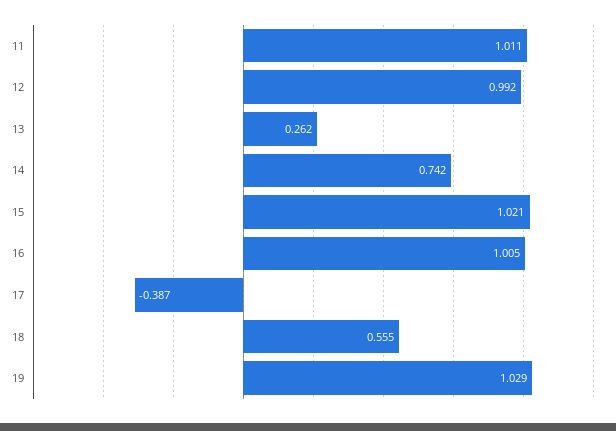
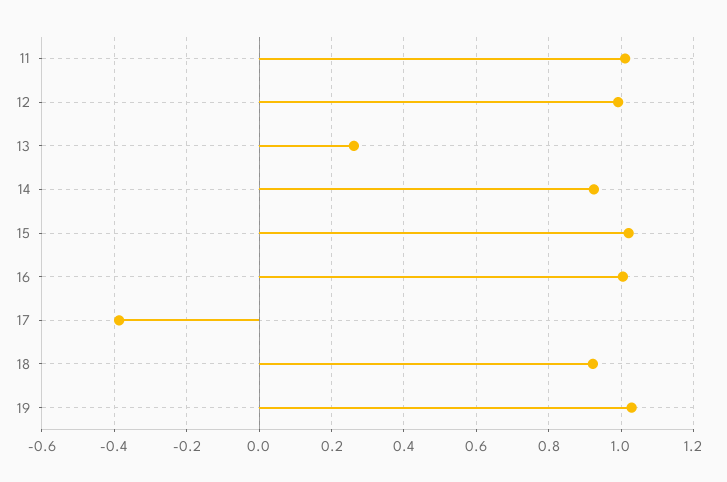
  {
    "11": 1.011,
    "12": 0.992,
    "13": 0.262,
-   "14": 0.742,
+   "14": 0.92,
    "15": 1.021,
    "16": 1.005,
    "17": -0.387,
-   "18": 0.555,
+   "18": 0.92,
    "19": 1.029
  }

